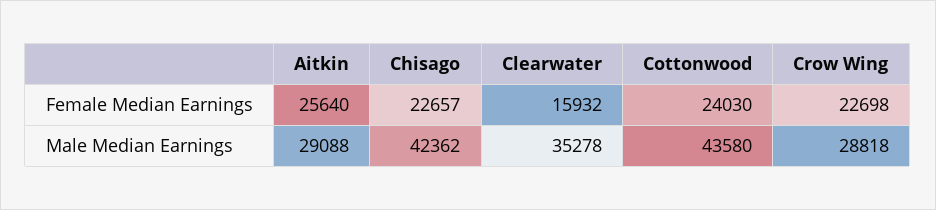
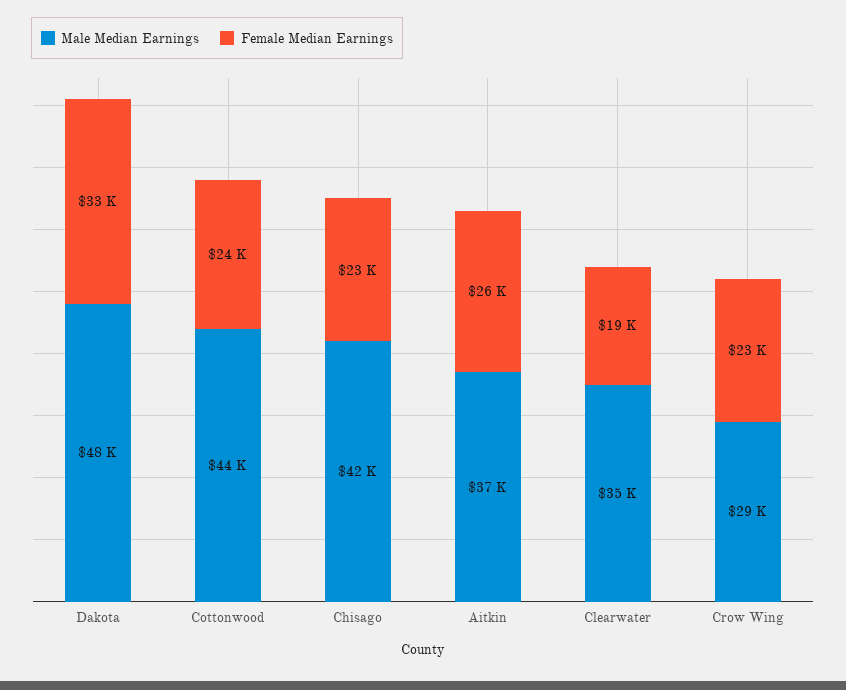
  {
    "Female Median Earnings": {
      "Aitkin": 25640,
      "Chisago": 22657,
-     "Clearwater": 15932,
+     "Clearwater": 19000,
      "Cottonwood": 24030,
-     "Crow Wing": 22698
+     "Crow Wing": 22698,
+     "Dakota": 33000
    },
    "Male Median Earnings": {
-     "Aitkin": 29088,
+     "Aitkin": 37000,
      "Chisago": 42362,
      "Clearwater": 35278,
      "Cottonwood": 43580,
-     "Crow Wing": 28818
+     "Crow Wing": 28818,
+     "Dakota": 48000
    }
  }

